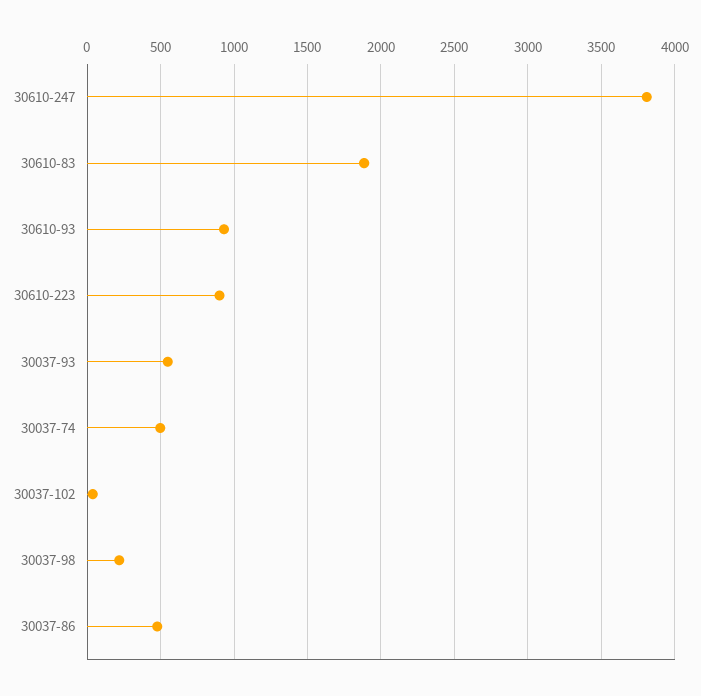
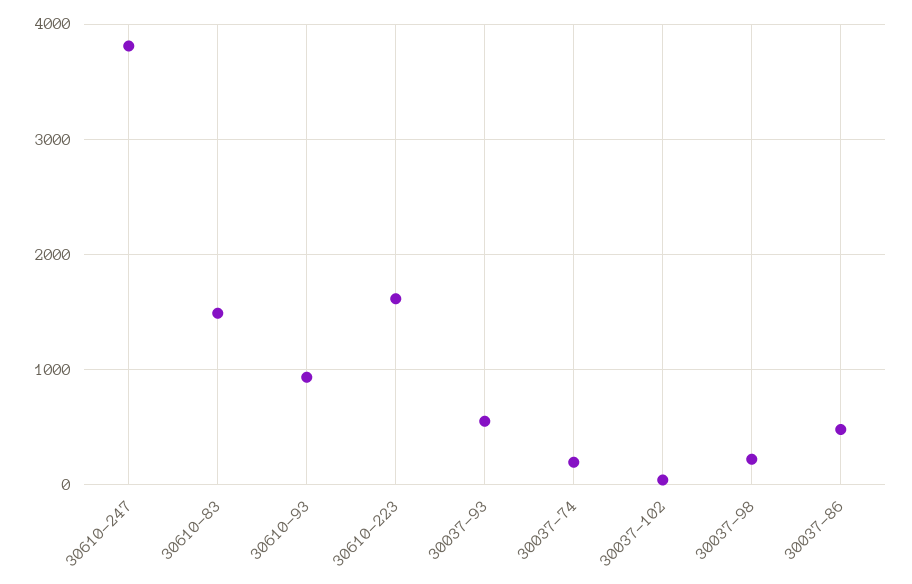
  {
    "30610-247": 3800,
-   "30610-83": 1900,
+   "30610-83": 1500,
    "30610-93": 950,
-   "30610-223": 900,
+   "30610-223": 1600,
    "30037-93": 550,
-   "30037-74": 500,
+   "30037-74": 200,
    "30037-102": 50,
    "30037-98": 200,
    "30037-86": 500
  }

